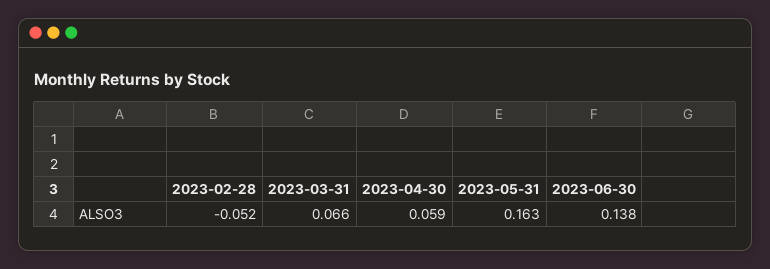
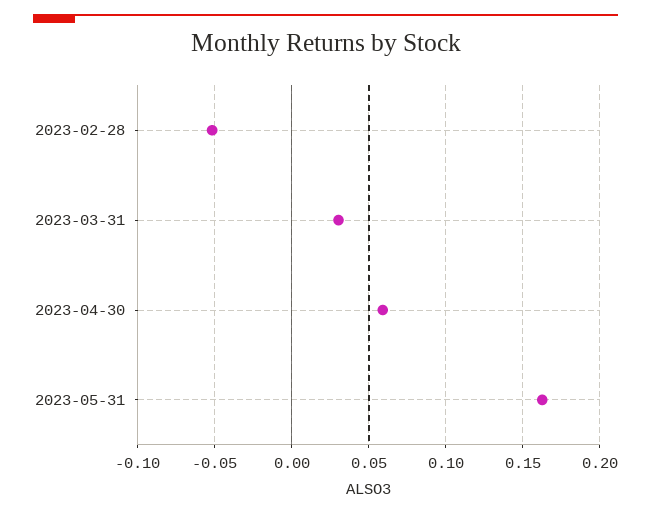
  {
    "2023-02-28": -0.052,
-   "2023-03-31": 0.066,
+   "2023-03-31": 0.03,
    "2023-04-30": 0.059,
-   "2023-05-31": 0.163,
+   "2023-05-31": 0.163
-   "2023-06-30": 0.138
  }

